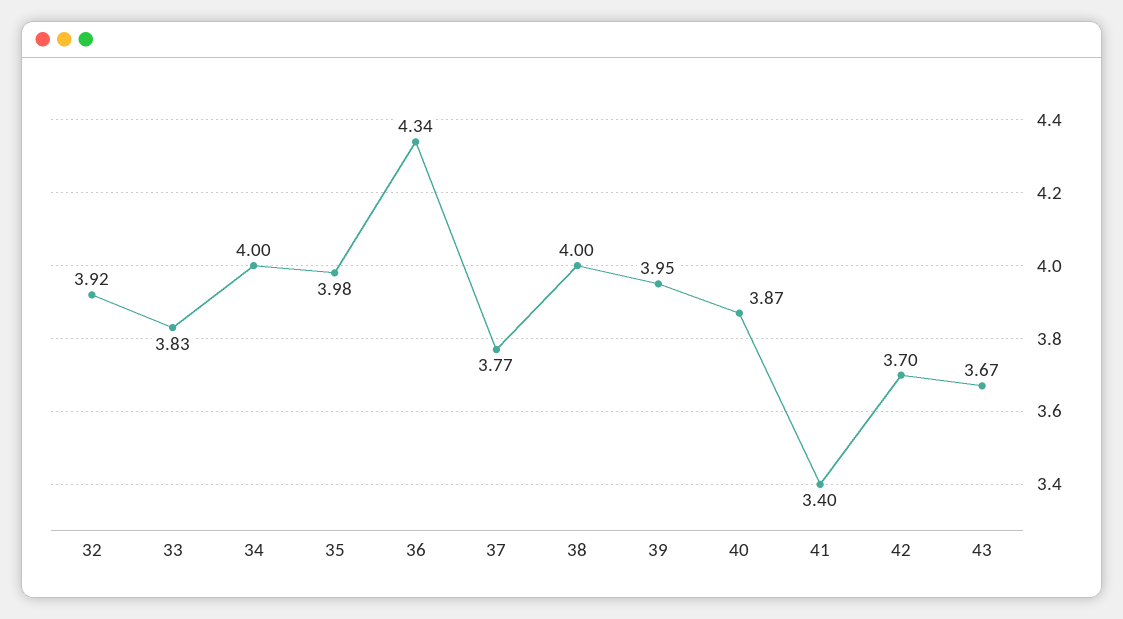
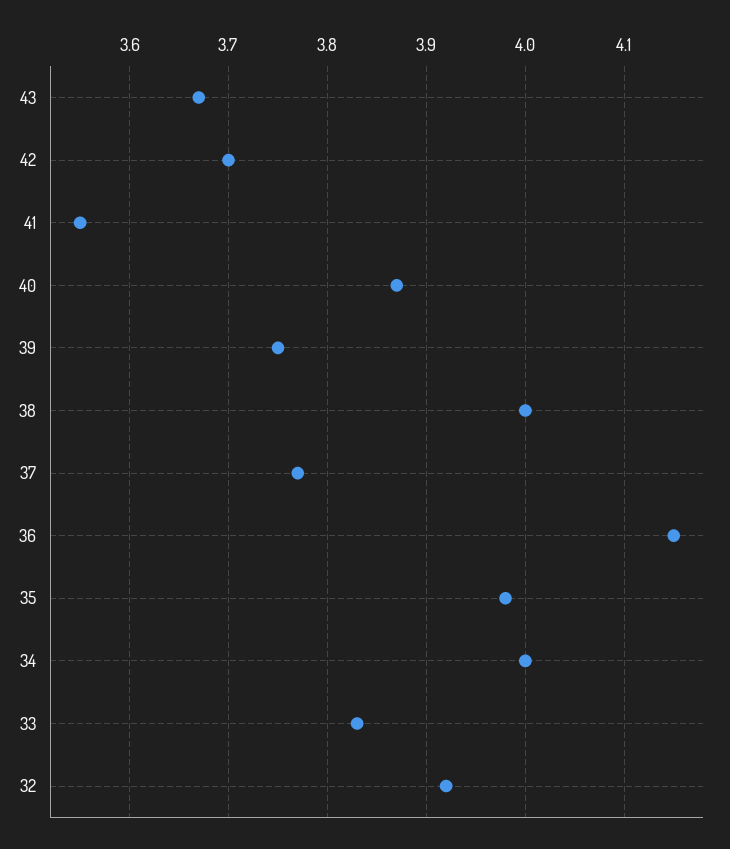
  {
    "32": 3.92,
    "33": 3.83,
    "34": 4,
    "35": 3.98,
-   "36": 4.34,
+   "36": 4.15,
    "37": 3.77,
    "38": 4,
-   "39": 3.95,
+   "39": 3.75,
    "40": 3.87,
-   "41": 3.4,
+   "41": 3.55,
    "42": 3.7,
    "43": 3.67
  }

